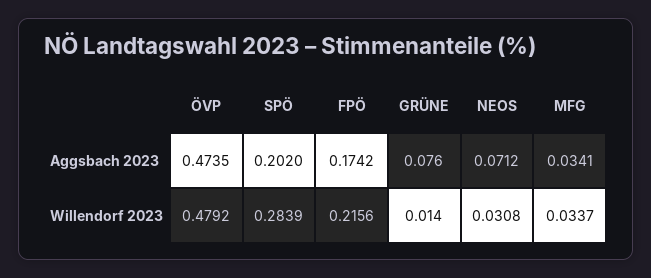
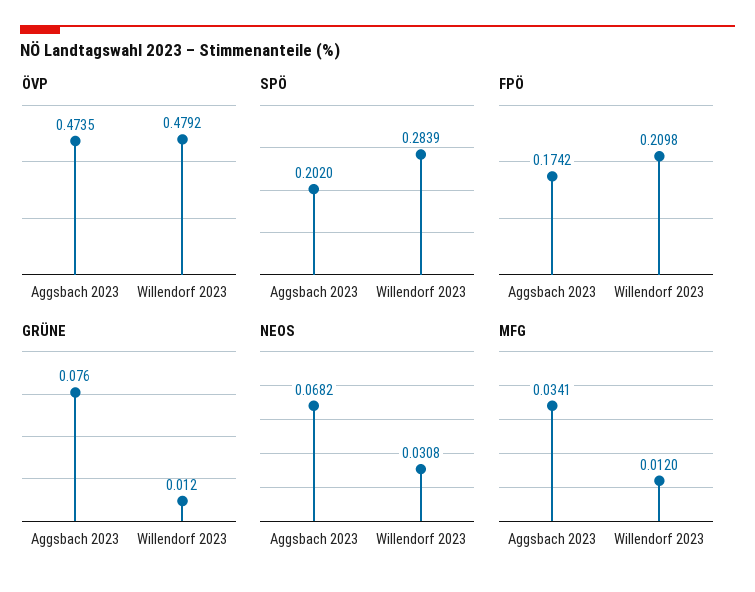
  {
    "ÖVP": {
      "Aggsbach 2023": 0.4735,
      "Willendorf 2023": 0.4792
    },
    "SPÖ": {
      "Aggsbach 2023": 0.202,
      "Willendorf 2023": 0.2839
    },
    "FPÖ": {
      "Aggsbach 2023": 0.1742,
-     "Willendorf 2023": 0.2156
+     "Willendorf 2023": 0.2098
    },
    "GRÜNE": {
      "Aggsbach 2023": 0.076,
-     "Willendorf 2023": 0.014
+     "Willendorf 2023": 0.012
    },
    "NEOS": {
-     "Aggsbach 2023": 0.0712,
+     "Aggsbach 2023": 0.0682,
      "Willendorf 2023": 0.0308
    },
    "MFG": {
      "Aggsbach 2023": 0.0341,
-     "Willendorf 2023": 0.0337
+     "Willendorf 2023": 0.012
    }
  }

